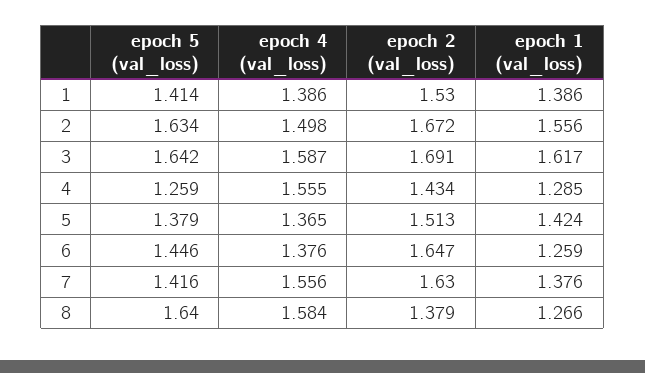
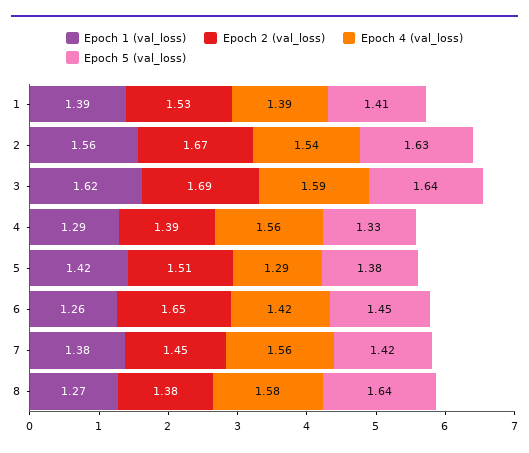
  {
    "epoch 5 (val_loss)": {
      "1": 1.414,
      "2": 1.634,
      "3": 1.642,
-     "4": 1.259,
+     "4": 1.33,
      "5": 1.379,
      "6": 1.446,
      "7": 1.416,
      "8": 1.64
    },
    "epoch 4 (val_loss)": {
      "1": 1.386,
-     "2": 1.498,
+     "2": 1.54,
      "3": 1.587,
      "4": 1.555,
-     "5": 1.365,
+     "5": 1.29,
-     "6": 1.376,
+     "6": 1.42,
      "7": 1.556,
      "8": 1.584
    },
    "epoch 2 (val_loss)": {
      "1": 1.53,
      "2": 1.672,
      "3": 1.691,
-     "4": 1.434,
+     "4": 1.39,
      "5": 1.513,
      "6": 1.647,
-     "7": 1.63,
+     "7": 1.45,
      "8": 1.379
    },
    "epoch 1 (val_loss)": {
      "1": 1.386,
      "2": 1.556,
      "3": 1.617,
      "4": 1.285,
      "5": 1.424,
      "6": 1.259,
      "7": 1.376,
      "8": 1.266
    }
  }

